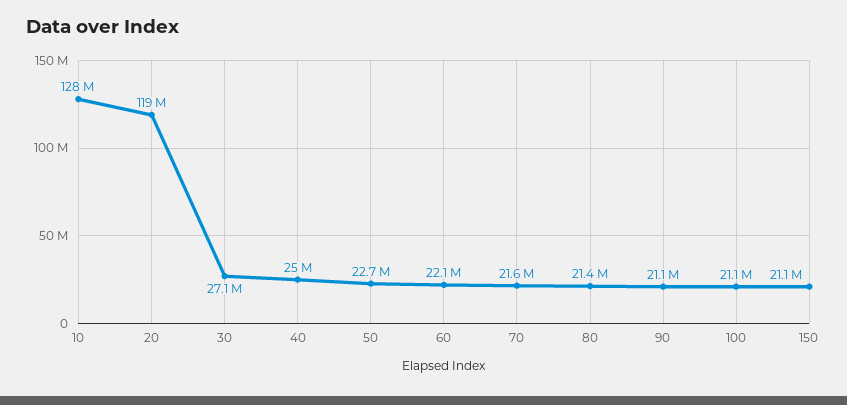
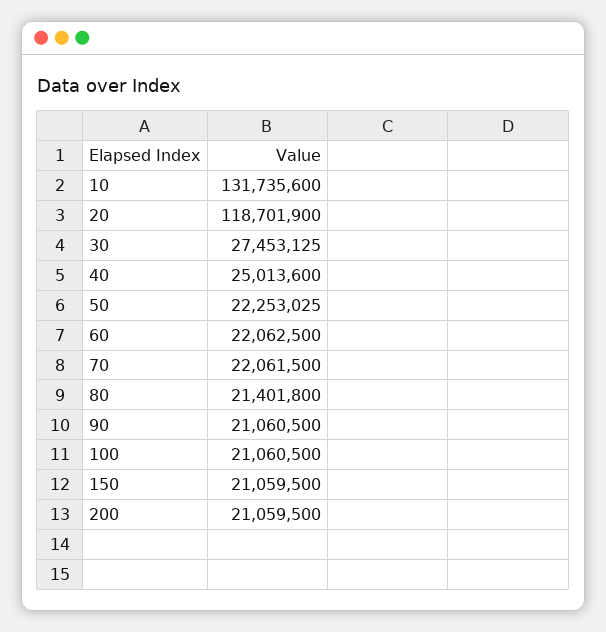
  {
-   "10": 128000000,
+   "10": 131735600,
    "20": 118701900,
-   "30": 27100000,
+   "30": 27453125,
    "40": 25013600,
-   "50": 22700000,
+   "50": 22253025,
    "60": 22062500,
-   "70": 21600000,
+   "70": 22061500,
    "80": 21401800,
    "90": 21060500,
    "100": 21060500,
-   "150": 21059500
+   "150": 21059500,
+   "200": 21059500
  }

